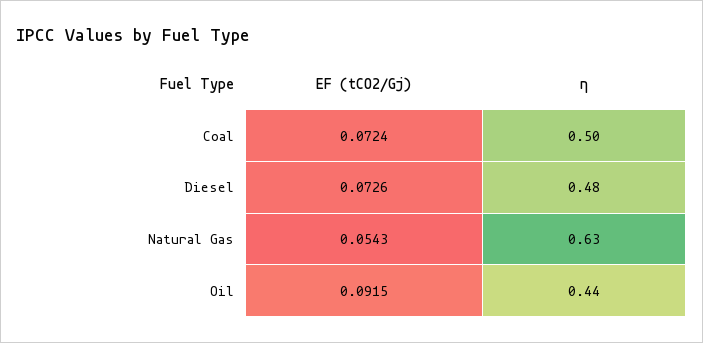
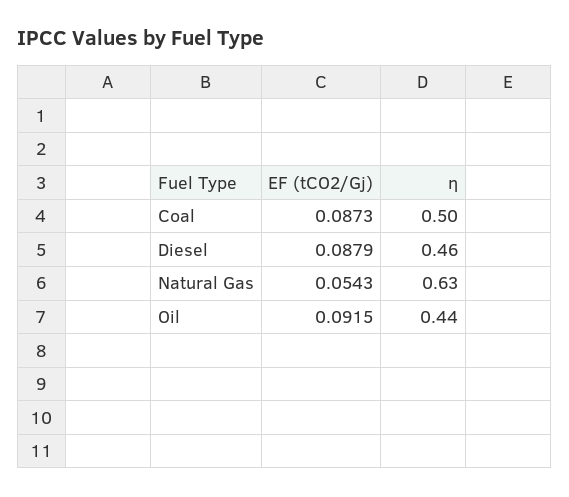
  {
    "EF (tCO2/Gj)": {
-     "Coal": 0.0724,
+     "Coal": 0.0873,
-     "Diesel": 0.0726,
+     "Diesel": 0.0879,
      "Natural Gas": 0.0543,
      "Oil": 0.0915
    },
    "η": {
      "Coal": 0.5,
-     "Diesel": 0.48,
+     "Diesel": 0.46,
      "Natural Gas": 0.63,
      "Oil": 0.44
    }
  }

